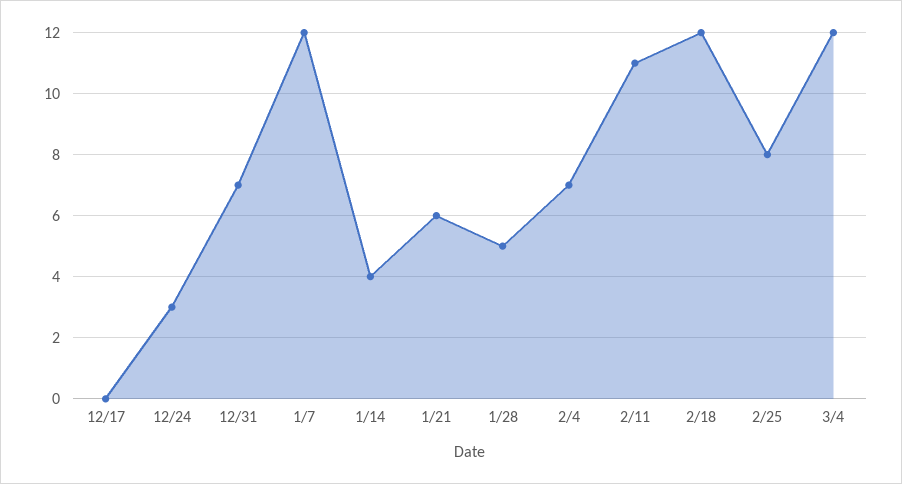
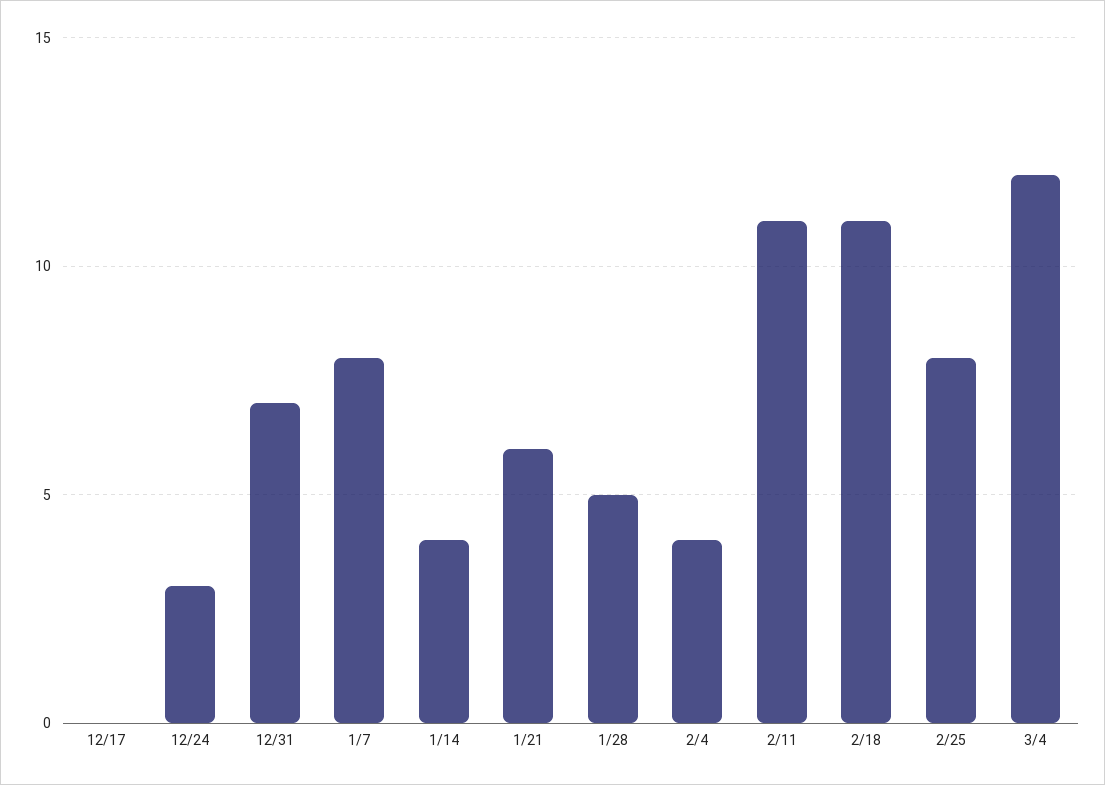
  {
    "12/17": 0,
    "12/24": 3,
    "12/31": 7,
-   "1/7": 12,
+   "1/7": 8,
    "1/14": 4,
    "1/21": 6,
    "1/28": 5,
-   "2/4": 7,
+   "2/4": 4,
    "2/11": 11,
-   "2/18": 12,
+   "2/18": 11,
    "2/25": 8,
    "3/4": 12
  }

